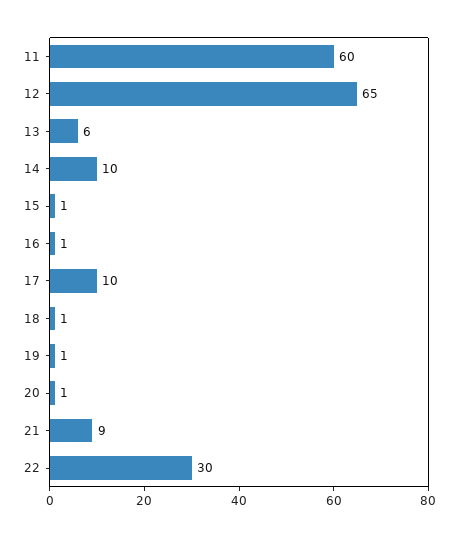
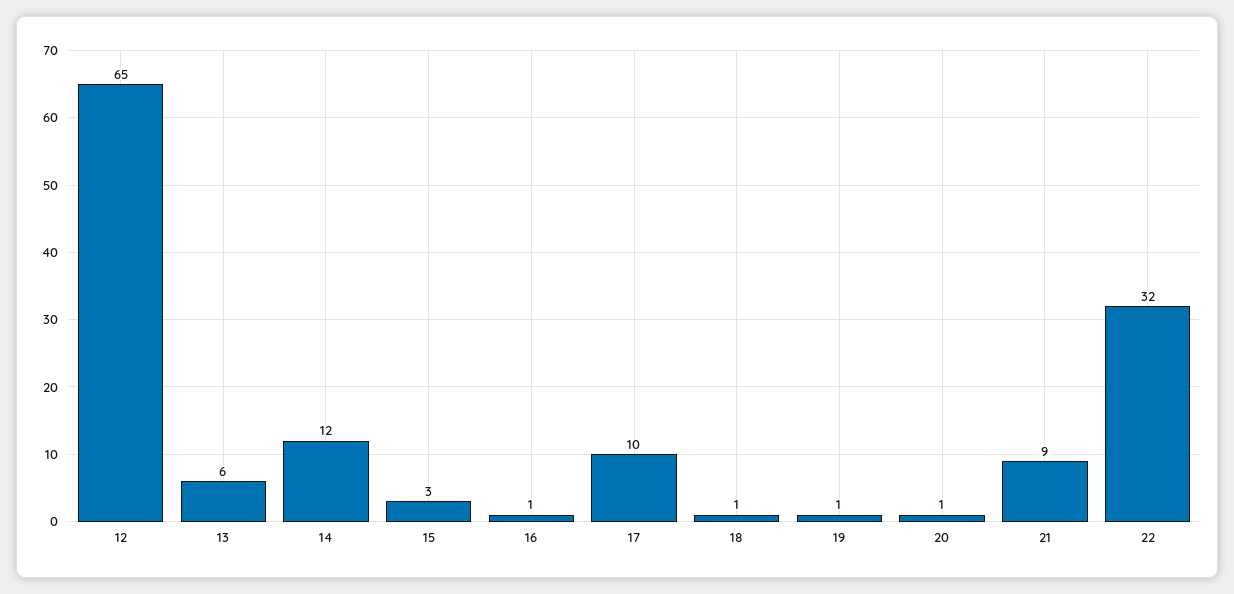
  {
-   "11": 60,
    "12": 65,
    "13": 6,
-   "14": 10,
+   "14": 12,
-   "15": 1,
+   "15": 3,
    "16": 1,
    "17": 10,
    "18": 1,
    "19": 1,
    "20": 1,
    "21": 9,
-   "22": 30
+   "22": 32
  }

